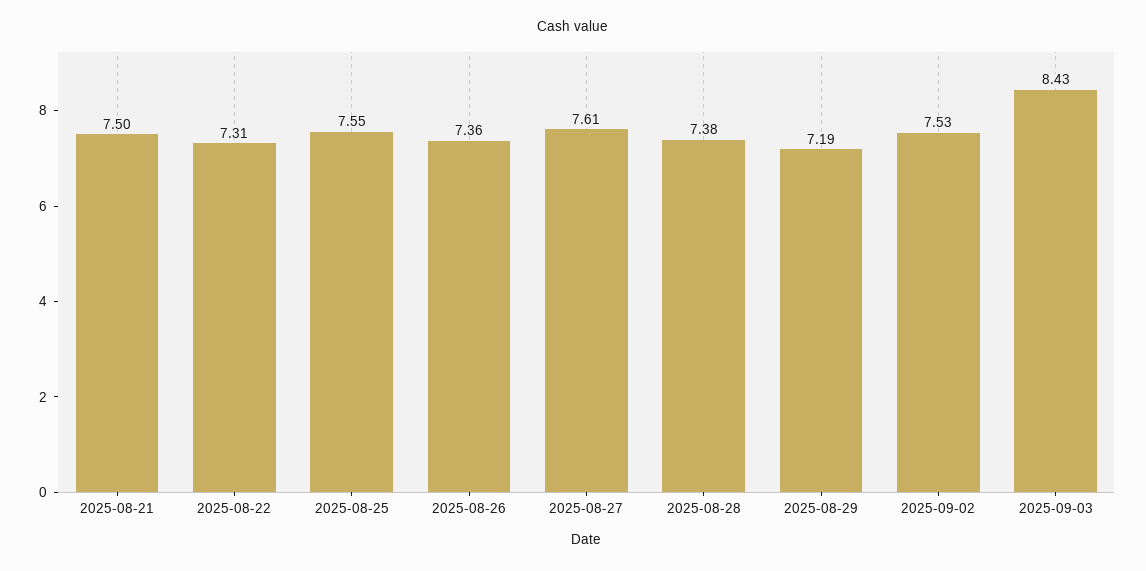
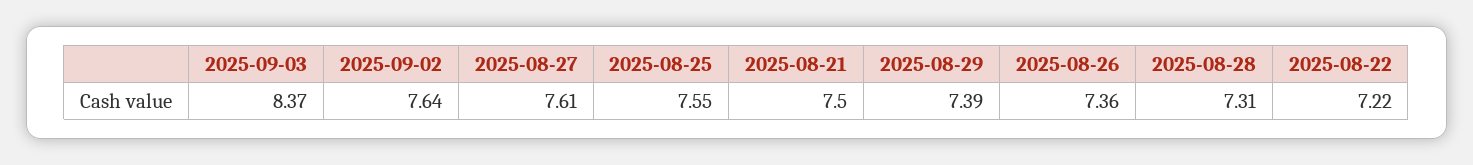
  {
    "2025-08-21": 7.5,
-   "2025-08-22": 7.31,
+   "2025-08-22": 7.22,
    "2025-08-25": 7.55,
    "2025-08-26": 7.36,
    "2025-08-27": 7.61,
-   "2025-08-28": 7.38,
+   "2025-08-28": 7.31,
-   "2025-08-29": 7.19,
+   "2025-08-29": 7.39,
-   "2025-09-02": 7.53,
+   "2025-09-02": 7.64,
-   "2025-09-03": 8.43
+   "2025-09-03": 8.37
  }

